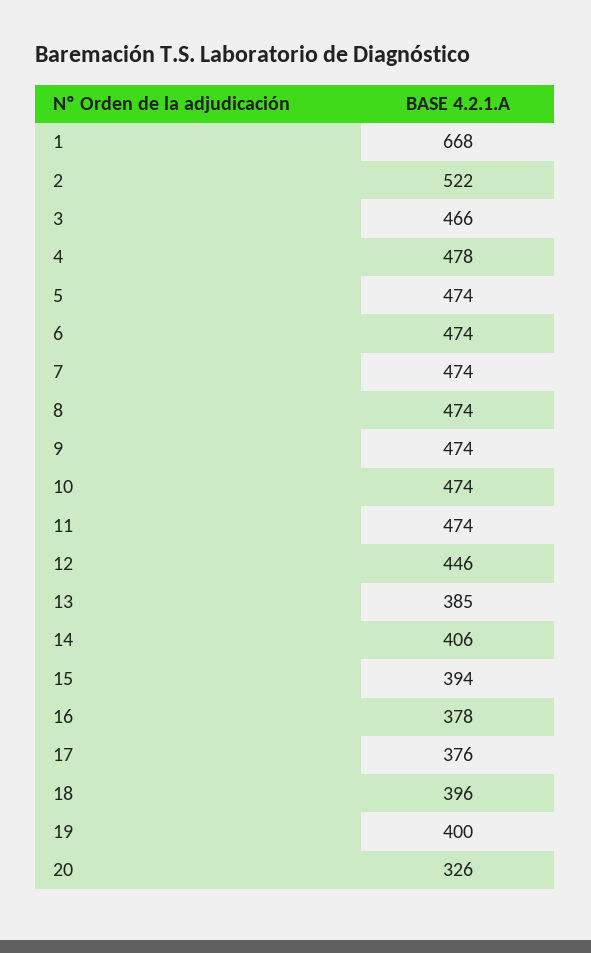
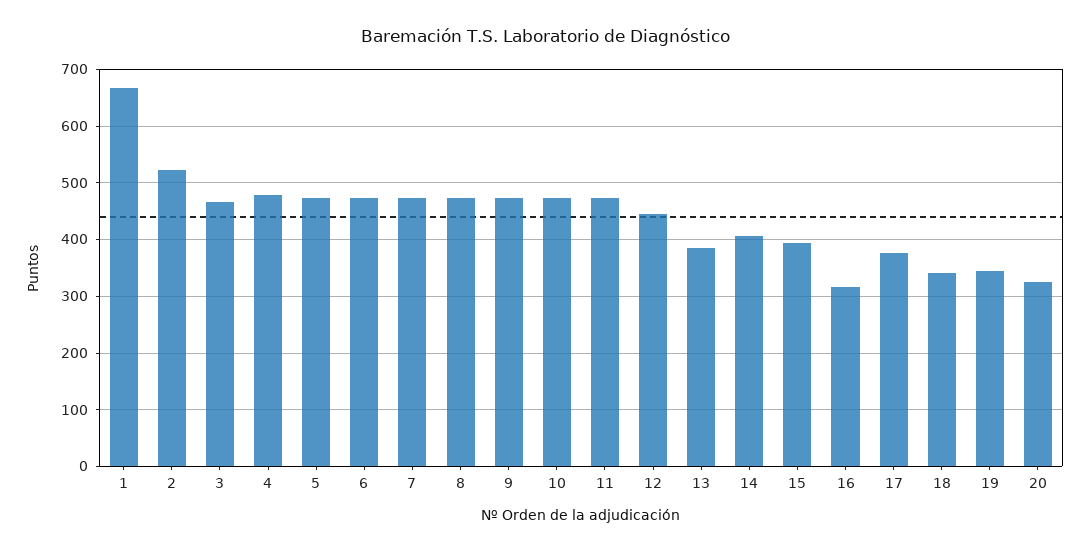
  {
    "1": 668,
    "2": 522,
    "3": 466,
    "4": 478,
    "5": 474,
    "6": 474,
    "7": 474,
    "8": 474,
    "9": 474,
    "10": 474,
    "11": 474,
    "12": 446,
    "13": 385,
    "14": 406,
    "15": 394,
-   "16": 378,
+   "16": 320,
    "17": 376,
-   "18": 396,
+   "18": 340,
-   "19": 400,
+   "19": 340,
    "20": 326
  }

